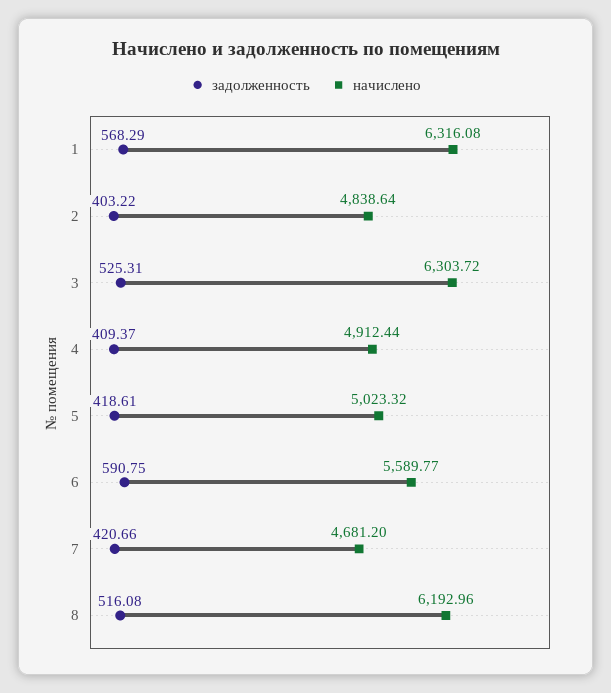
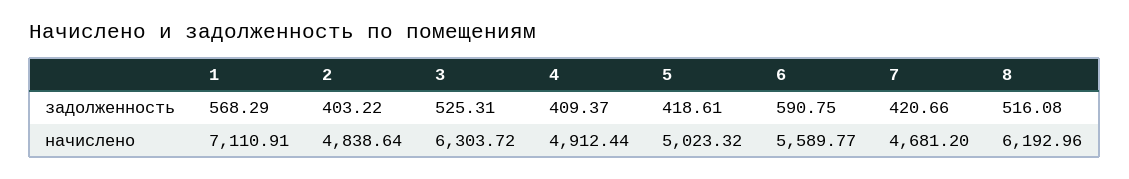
  {
    "задолженность": {
      "1": 568.29,
      "2": 403.22,
      "3": 525.31,
      "4": 409.37,
      "5": 418.61,
      "6": 590.75,
      "7": 420.66,
      "8": 516.08
    },
    "начислено": {
-     "1": 6316.08,
+     "1": 7110.91,
      "2": 4838.64,
      "3": 6303.72,
      "4": 4912.44,
      "5": 5023.32,
      "6": 5589.77,
      "7": 4681.2,
      "8": 6192.96
    }
  }

